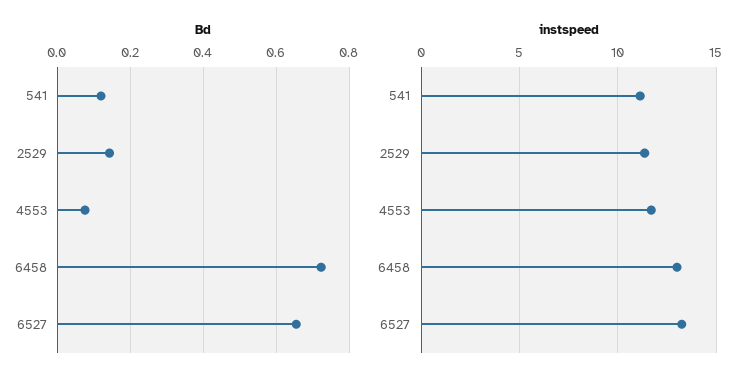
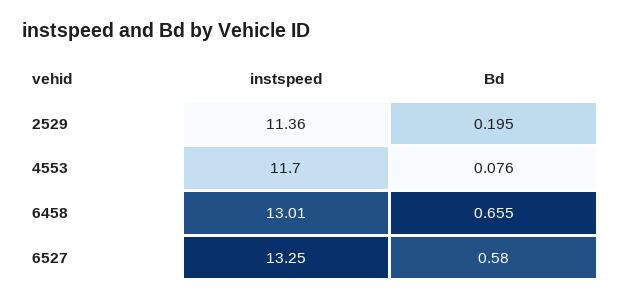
  {
    "Bd": {
-     "541": 0.12,
-     "2529": 0.14,
+     "2529": 0.195,
      "4553": 0.076,
-     "6458": 0.72,
+     "6458": 0.655,
-     "6527": 0.66
+     "6527": 0.58
    },
    "instspeed": {
-     "541": 11,
      "2529": 11.36,
      "4553": 11.7,
      "6458": 13.01,
      "6527": 13.25
    }
  }

